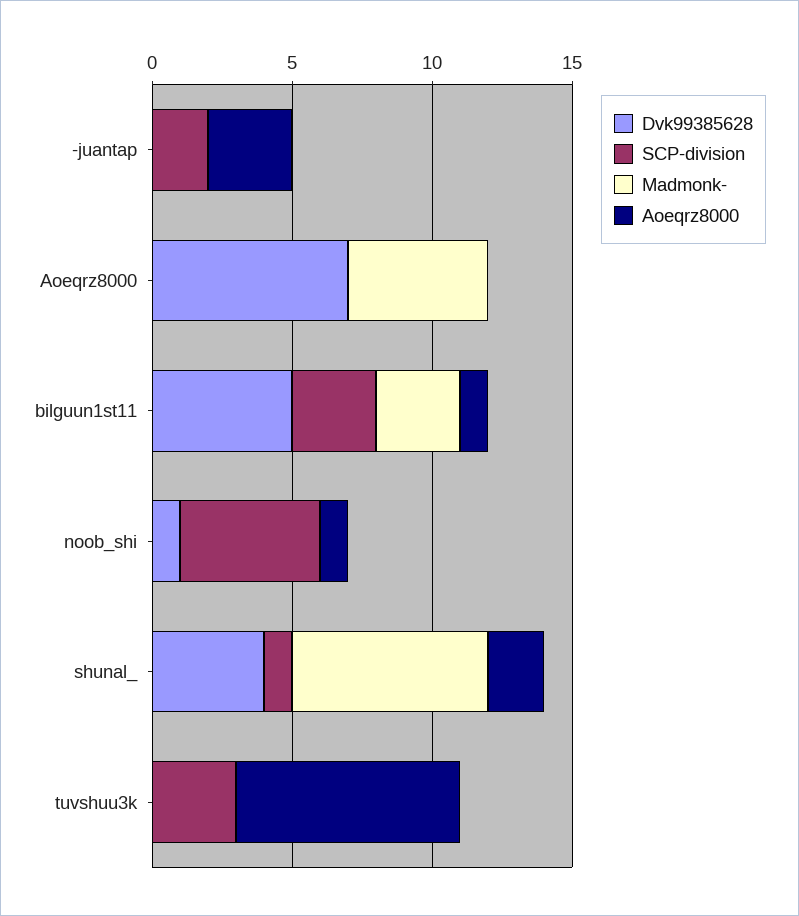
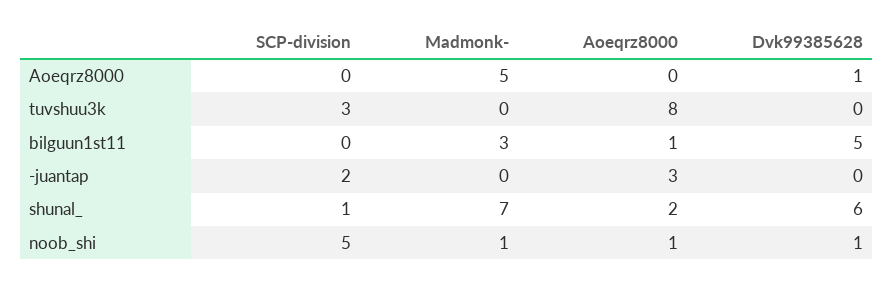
  {
    "Dvk99385628": {
      "-juantap": 0,
-     "Aoeqrz8000": 7,
+     "Aoeqrz8000": 1,
      "bilguun1st11": 5,
      "noob_shi": 1,
-     "shunal_": 4,
+     "shunal_": 6,
      "tuvshuu3k": 0
    },
    "SCP-division": {
      "-juantap": 2,
      "Aoeqrz8000": 0,
-     "bilguun1st11": 3,
+     "bilguun1st11": 0,
      "noob_shi": 5,
      "shunal_": 1,
      "tuvshuu3k": 3
    },
    "Madmonk-": {
      "-juantap": 0,
      "Aoeqrz8000": 5,
      "bilguun1st11": 3,
-     "noob_shi": 0,
+     "noob_shi": 1,
      "shunal_": 7,
      "tuvshuu3k": 0
    },
    "Aoeqrz8000": {
      "-juantap": 3,
      "Aoeqrz8000": 0,
      "bilguun1st11": 1,
      "noob_shi": 1,
      "shunal_": 2,
      "tuvshuu3k": 8
    }
  }

